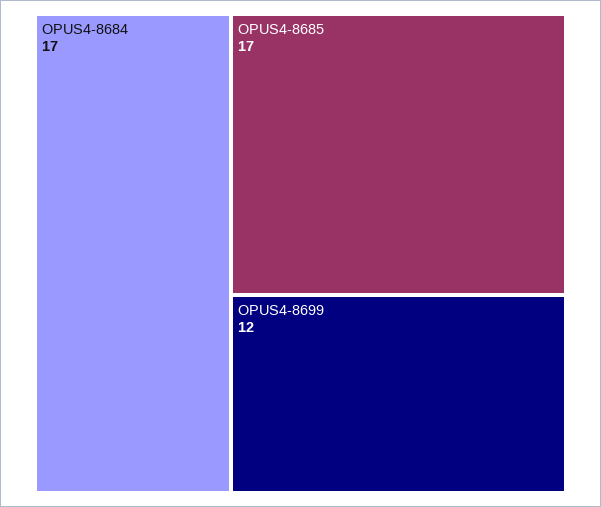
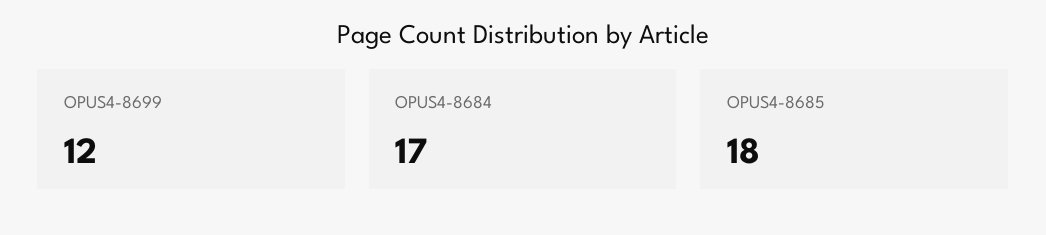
  {
    "OPUS4-8684": 17,
-   "OPUS4-8685": 17,
+   "OPUS4-8685": 18,
    "OPUS4-8699": 12
  }

